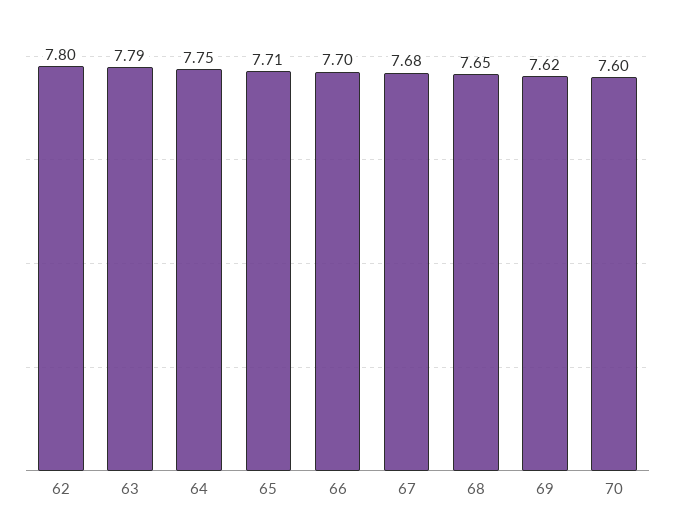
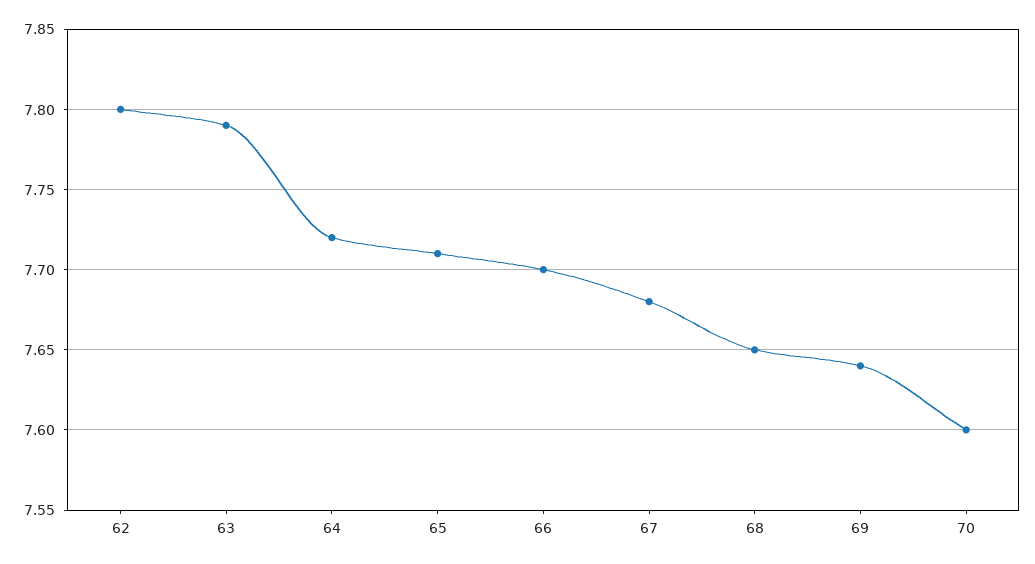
  {
    "62": 7.8,
    "63": 7.79,
-   "64": 7.75,
+   "64": 7.72,
    "65": 7.71,
    "66": 7.7,
    "67": 7.68,
    "68": 7.65,
-   "69": 7.62,
+   "69": 7.64,
    "70": 7.6
  }

